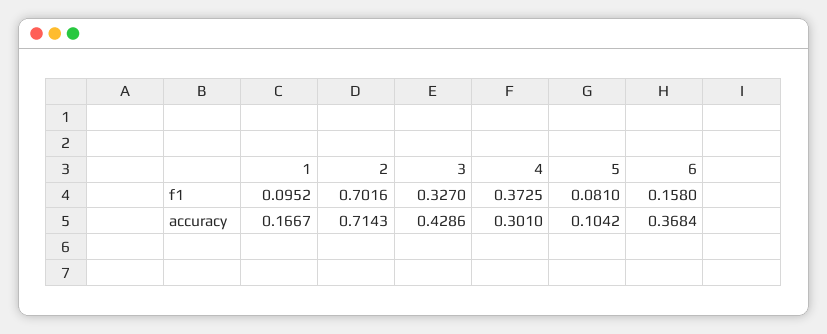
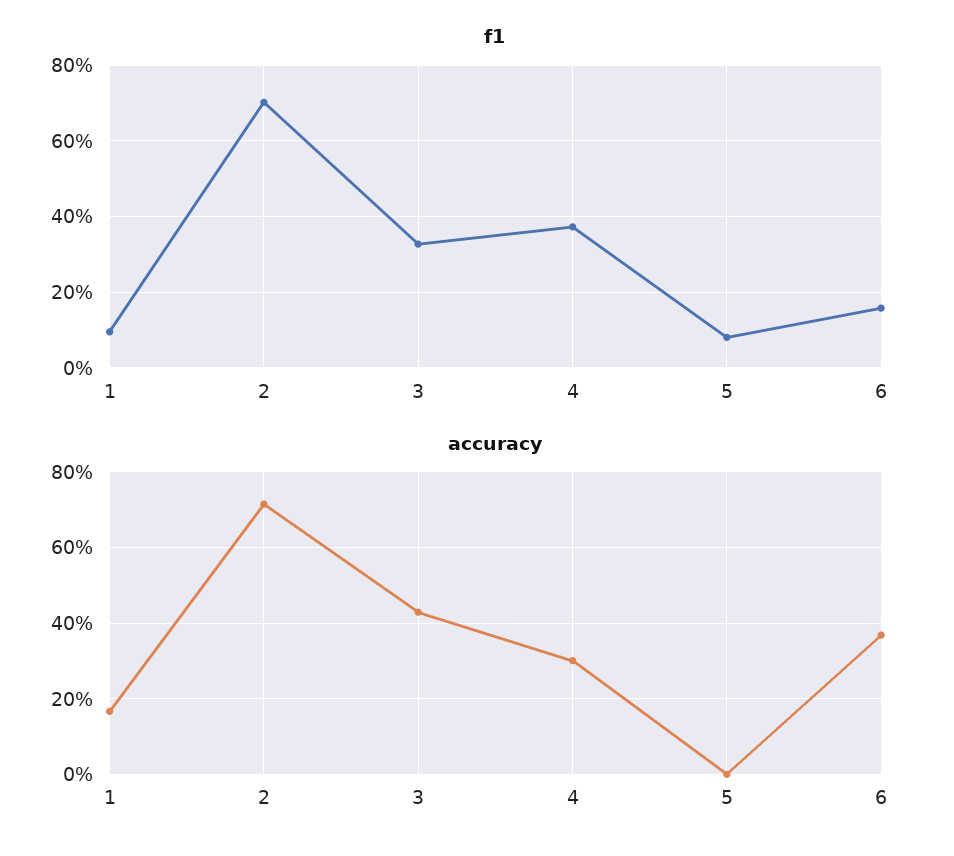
  {
    "f1": {
      "1": 0.0952,
      "2": 0.7016,
      "3": 0.327,
      "4": 0.3725,
      "5": 0.081,
      "6": 0.158
    },
    "accuracy": {
      "1": 0.1667,
      "2": 0.7143,
      "3": 0.4286,
      "4": 0.301,
-     "5": 0.1042,
+     "5": 0,
      "6": 0.3684
    }
  }

